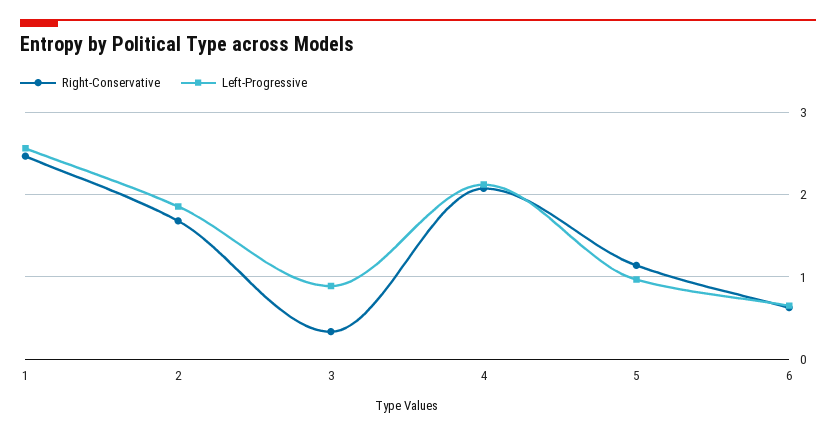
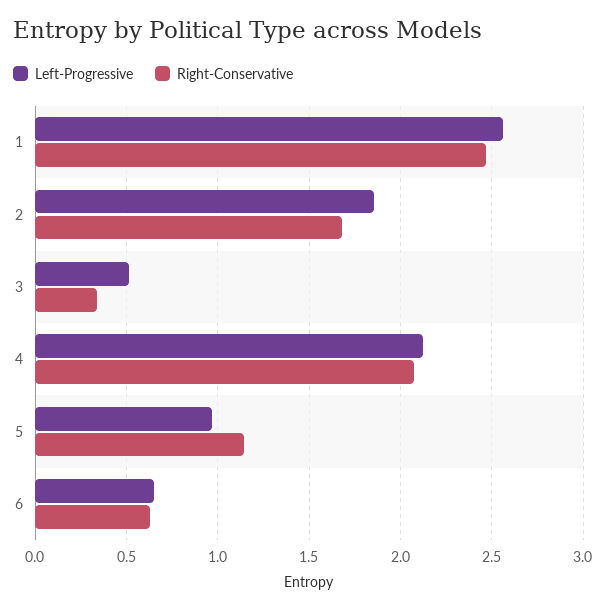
  {
    "Right-Conservative": {
      "1": 2.45,
      "2": 1.7,
      "3": 0.35,
      "4": 2.1,
      "5": 1.15,
      "6": 0.65
    },
    "Left-Progressive": {
      "1": 2.55,
      "2": 1.85,
-     "3": 0.9,
+     "3": 0.5,
      "4": 2.1,
      "5": 0.95,
      "6": 0.65
    }
  }

